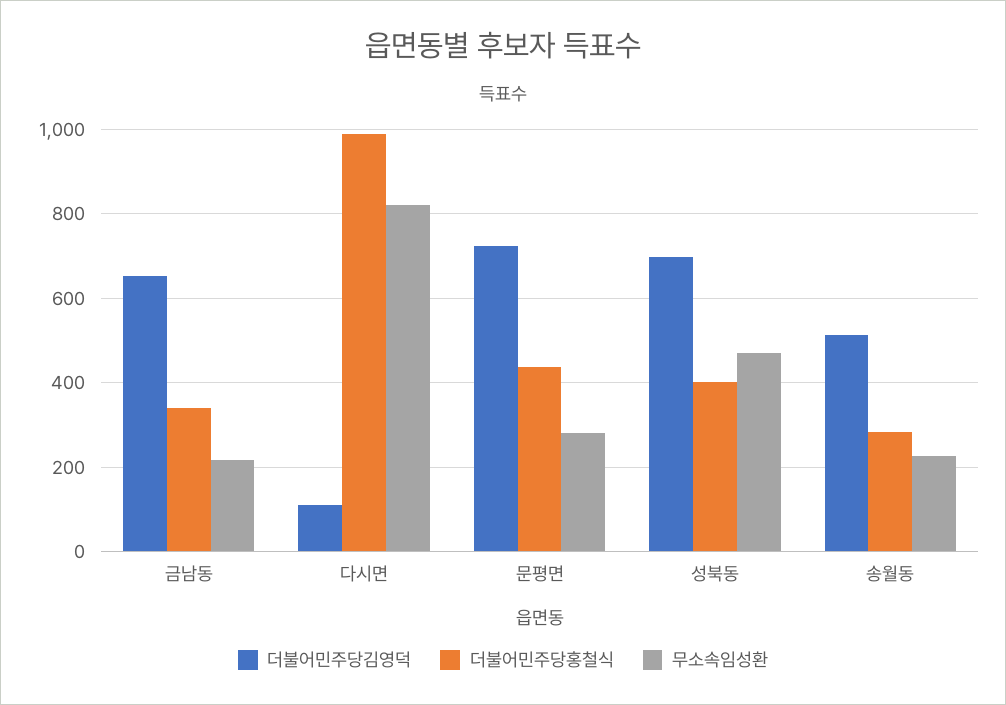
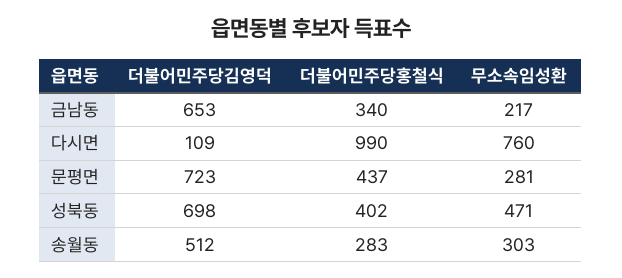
  {
    "더불어민주당김영덕": {
      "금남동": 653,
      "다시면": 109,
      "문평면": 723,
      "성북동": 698,
      "송월동": 512
    },
    "더불어민주당홍철식": {
      "금남동": 340,
      "다시면": 990,
      "문평면": 437,
      "성북동": 402,
      "송월동": 283
    },
    "무소속임성환": {
      "금남동": 217,
-     "다시면": 820,
+     "다시면": 760,
      "문평면": 281,
      "성북동": 471,
-     "송월동": 220
+     "송월동": 303
    }
  }

